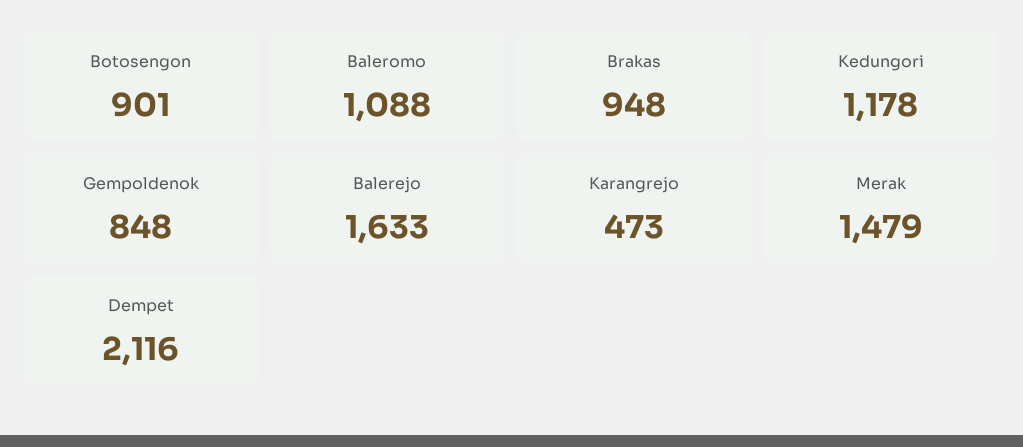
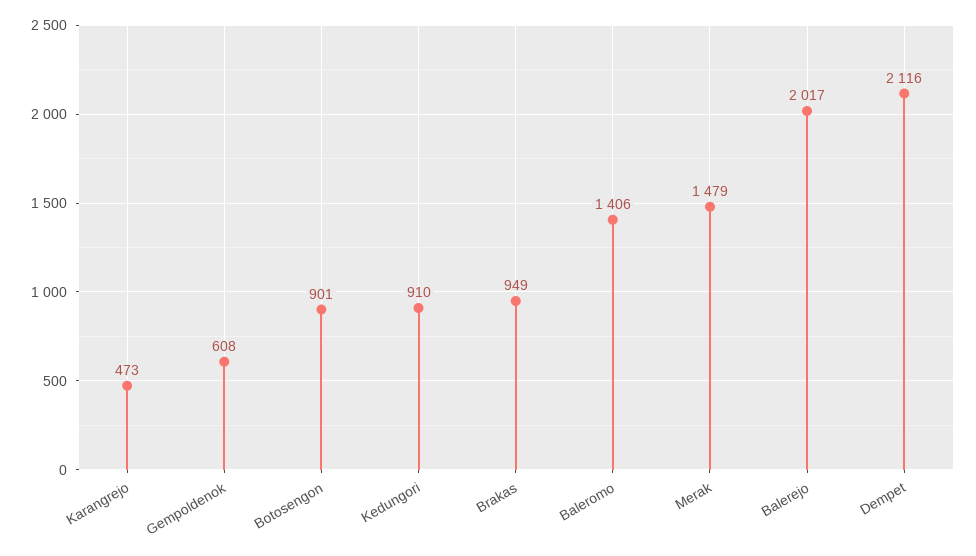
  {
    "Botosengon": 901,
-   "Baleromo": 1088,
+   "Baleromo": 1406,
-   "Brakas": 948,
+   "Brakas": 949,
-   "Kedungori": 1178,
+   "Kedungori": 910,
-   "Gempoldenok": 848,
+   "Gempoldenok": 608,
-   "Balerejo": 1633,
+   "Balerejo": 2017,
    "Karangrejo": 473,
    "Merak": 1479,
    "Dempet": 2116
  }

